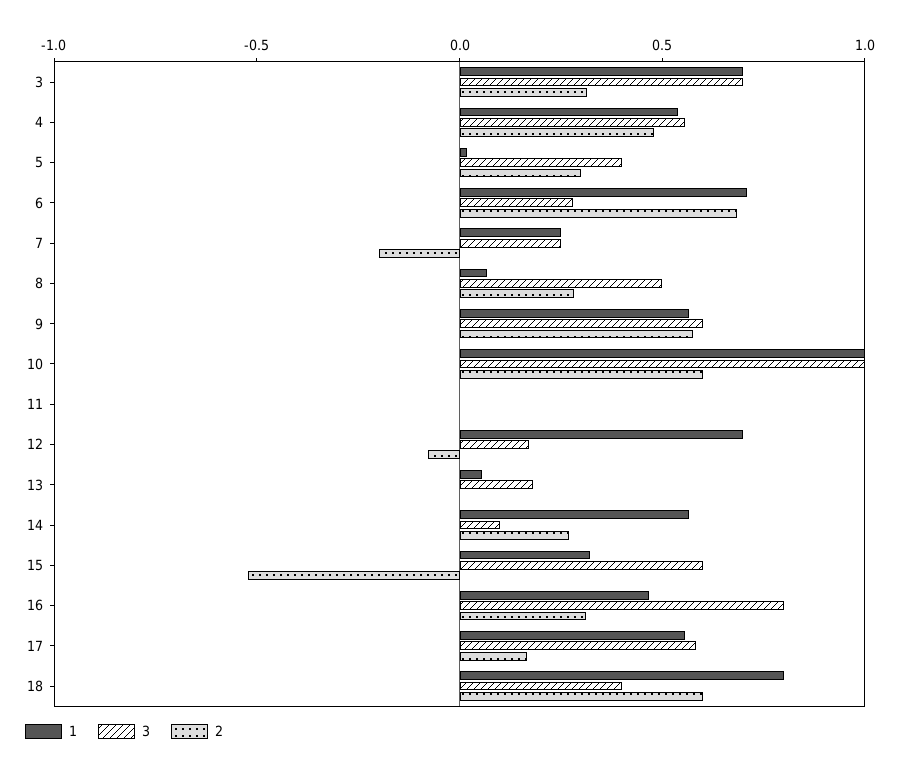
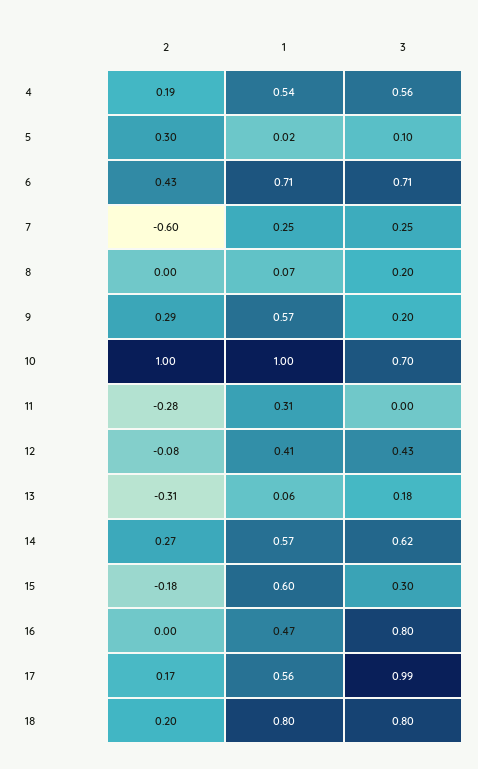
  {
    "1": {
-     "3": 0.7,
      "4": 0.54,
      "5": 0.02,
      "6": 0.71,
      "7": 0.25,
      "8": 0.07,
      "9": 0.57,
      "10": 1,
-     "11": 0,
+     "11": 0.31,
-     "12": 0.7,
+     "12": 0.41,
      "13": 0.06,
      "14": 0.57,
-     "15": 0.3,
+     "15": 0.6,
      "16": 0.47,
      "17": 0.56,
      "18": 0.8
    },
    "3": {
-     "3": 0.7,
      "4": 0.56,
-     "5": 0.4,
+     "5": 0.1,
-     "6": 0.3,
+     "6": 0.71,
      "7": 0.25,
-     "8": 0.5,
+     "8": 0.2,
-     "9": 0.6,
+     "9": 0.2,
-     "10": 1,
+     "10": 0.7,
      "11": 0,
-     "12": 0.2,
+     "12": 0.43,
      "13": 0.18,
-     "14": 0.1,
+     "14": 0.62,
-     "15": 0.6,
+     "15": 0.3,
      "16": 0.8,
-     "17": 0.6,
+     "17": 0.99,
-     "18": 0.4
+     "18": 0.8
    },
    "2": {
-     "3": 0.3,
-     "4": 0.5,
+     "4": 0.19,
      "5": 0.3,
-     "6": 0.7,
+     "6": 0.43,
-     "7": -0.2,
+     "7": -0.6,
-     "8": 0.3,
+     "8": 0,
-     "9": 0.6,
+     "9": 0.29,
-     "10": 0.6,
+     "10": 1,
-     "11": 0,
+     "11": -0.28,
      "12": -0.08,
-     "13": 0,
+     "13": -0.31,
      "14": 0.27,
-     "15": -0.5,
+     "15": -0.18,
-     "16": 0.3,
+     "16": 0,
      "17": 0.17,
-     "18": 0.6
+     "18": 0.2
    }
  }

